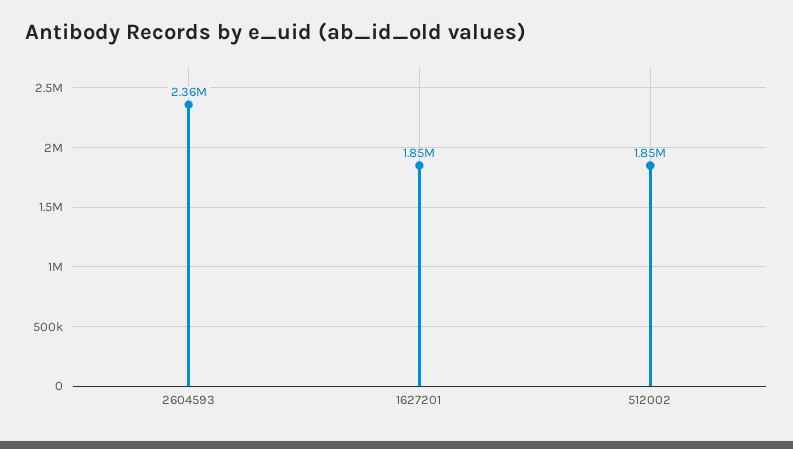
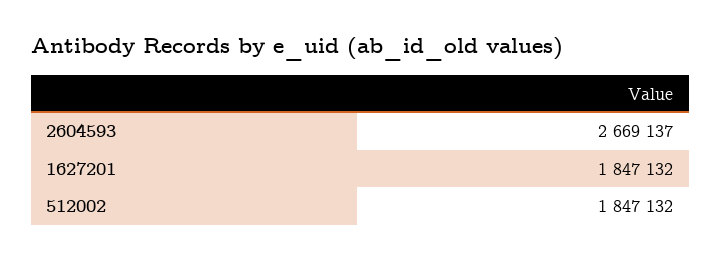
  {
-   "2604593": 2360000,
+   "2604593": 2669137,
    "1627201": 1847132,
    "512002": 1847132
  }

